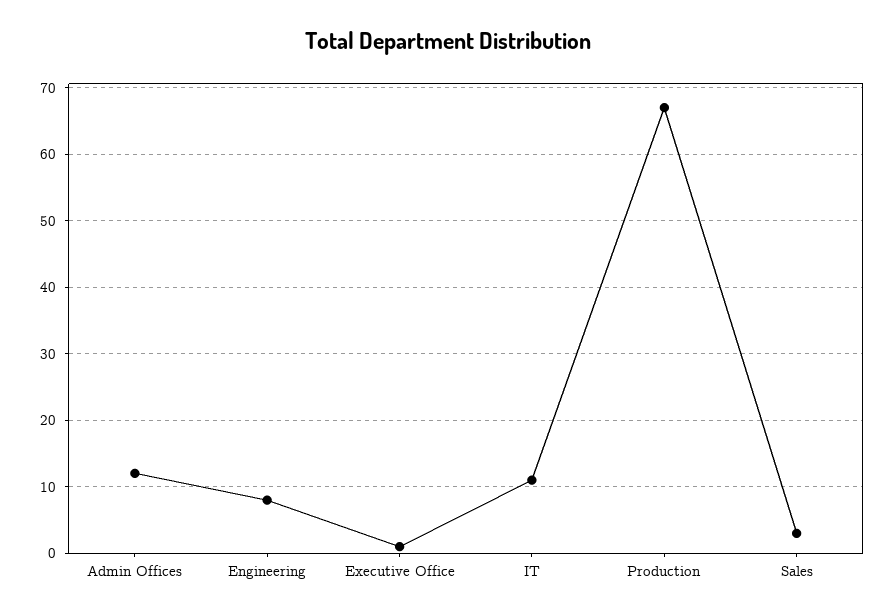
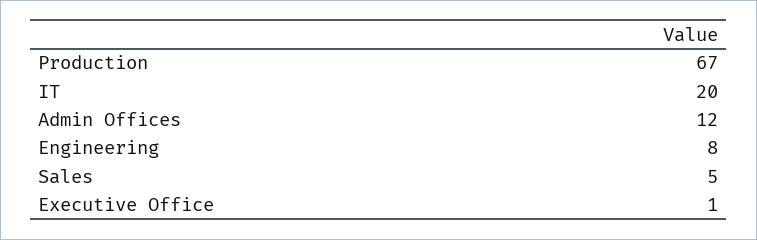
  {
    "Admin Offices": 12,
    "Engineering": 8,
    "Executive Office": 1,
-   "IT": 11,
+   "IT": 20,
    "Production": 67,
-   "Sales": 3
+   "Sales": 5
  }

